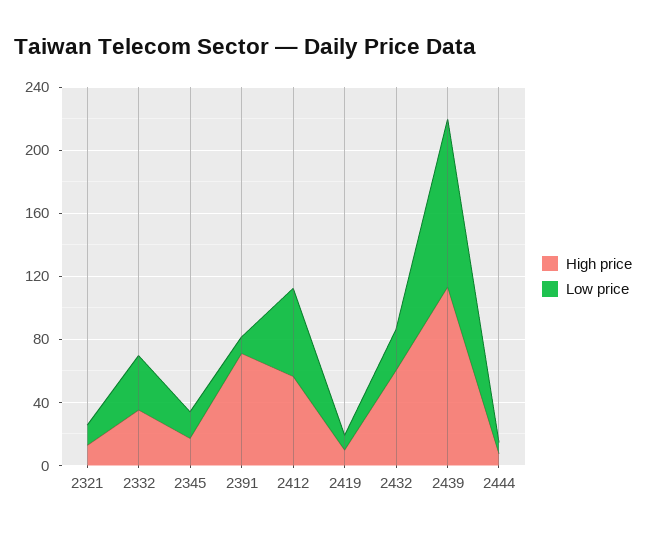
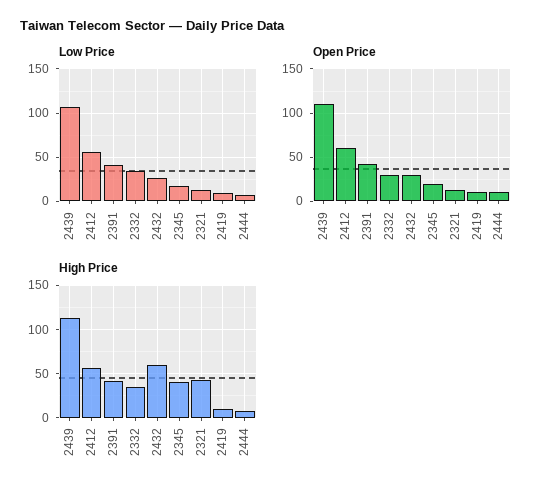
  {
    "High price": {
-     "2321": 10,
+     "2321": 40,
      "2332": 40,
-     "2345": 20,
+     "2345": 40,
-     "2391": 70,
+     "2391": 40,
      "2412": 60,
      "2419": 10,
      "2432": 60,
      "2439": 110,
      "2444": 10
    },
    "Low price": {
      "2321": 10,
      "2332": 30,
      "2345": 20,
-     "2391": 10,
+     "2391": 40,
      "2412": 60,
      "2419": 10,
      "2432": 30,
      "2439": 110,
      "2444": 10
-   }
+   },
+   "Open Price": {
+     "2439": 110,
+     "2412": 60,
+     "2391": 40,
+     "2332": 30,
+     "2432": 30,
+     "2345": 20,
+     "2321": 10,
+     "2419": 10,
+     "2444": 10
+   }
  }

